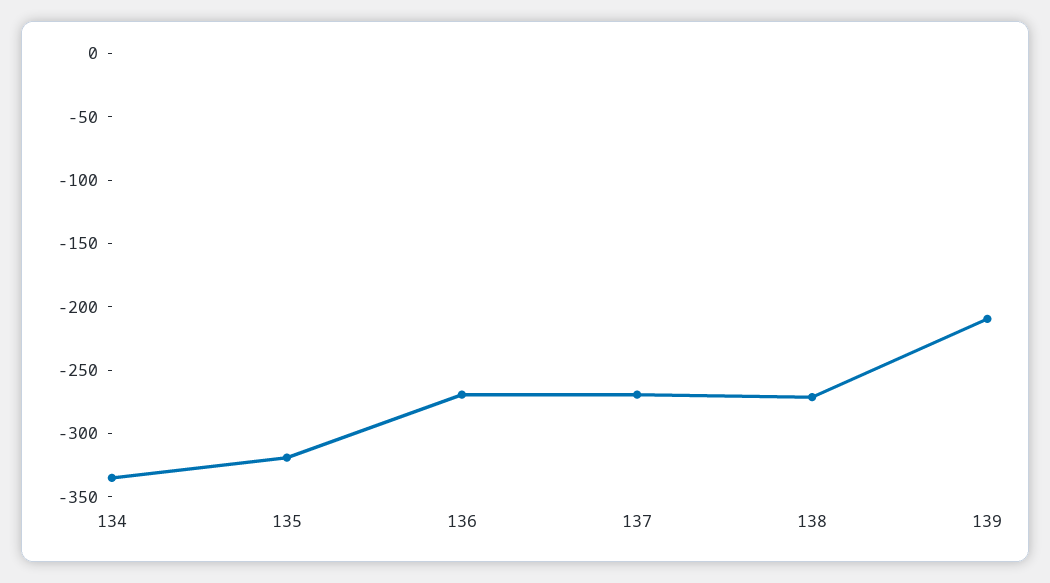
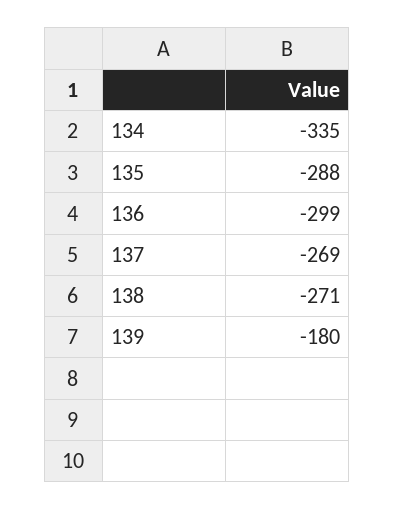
  {
    "134": -335,
-   "135": -320,
+   "135": -288,
-   "136": -270,
+   "136": -299,
    "137": -269,
    "138": -271,
-   "139": -210
+   "139": -180
  }

